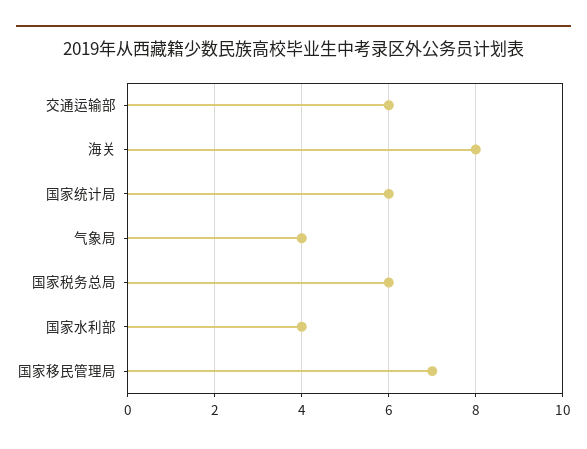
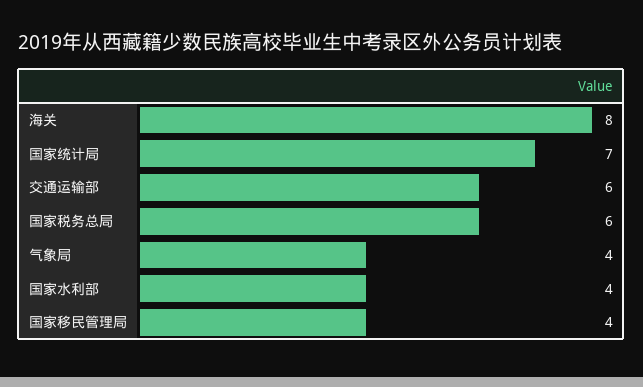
  {
    "交通运输部": 6,
    "海关": 8,
-   "国家统计局": 6,
+   "国家统计局": 7,
    "气象局": 4,
    "国家税务总局": 6,
    "国家水利部": 4,
-   "国家移民管理局": 7
+   "国家移民管理局": 4
  }

